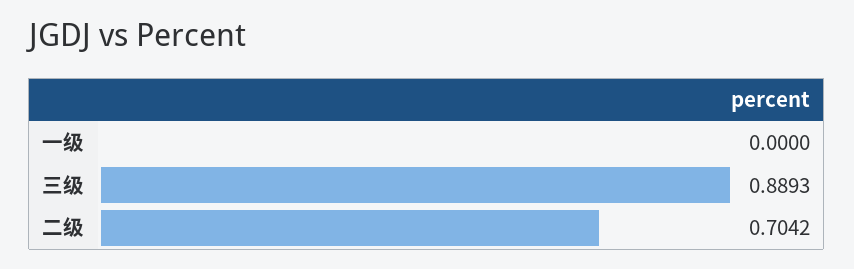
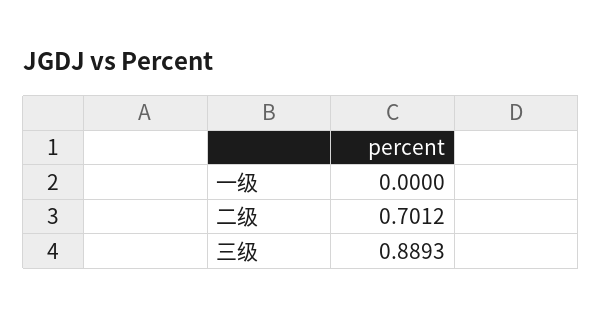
  {
    "一级": 0,
    "三级": 0.8893,
-   "二级": 0.7042
+   "二级": 0.7012
  }

